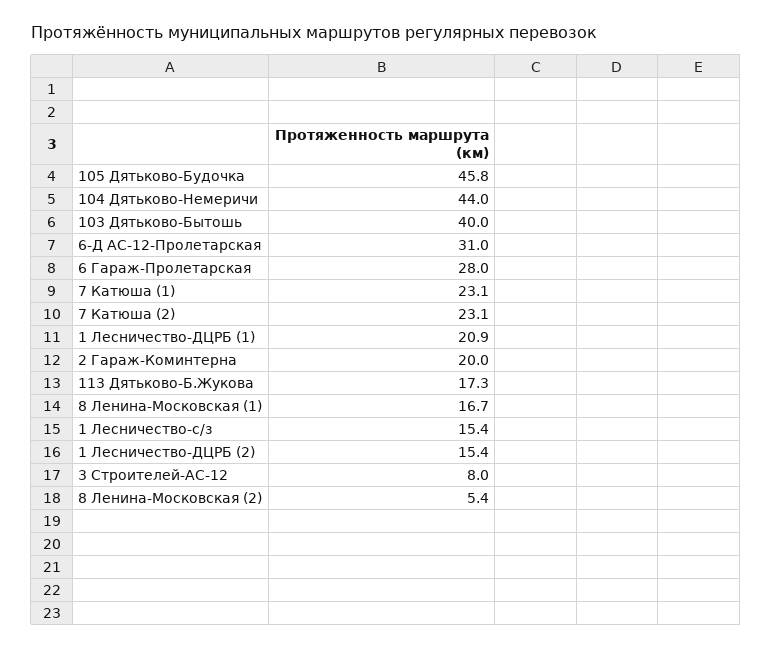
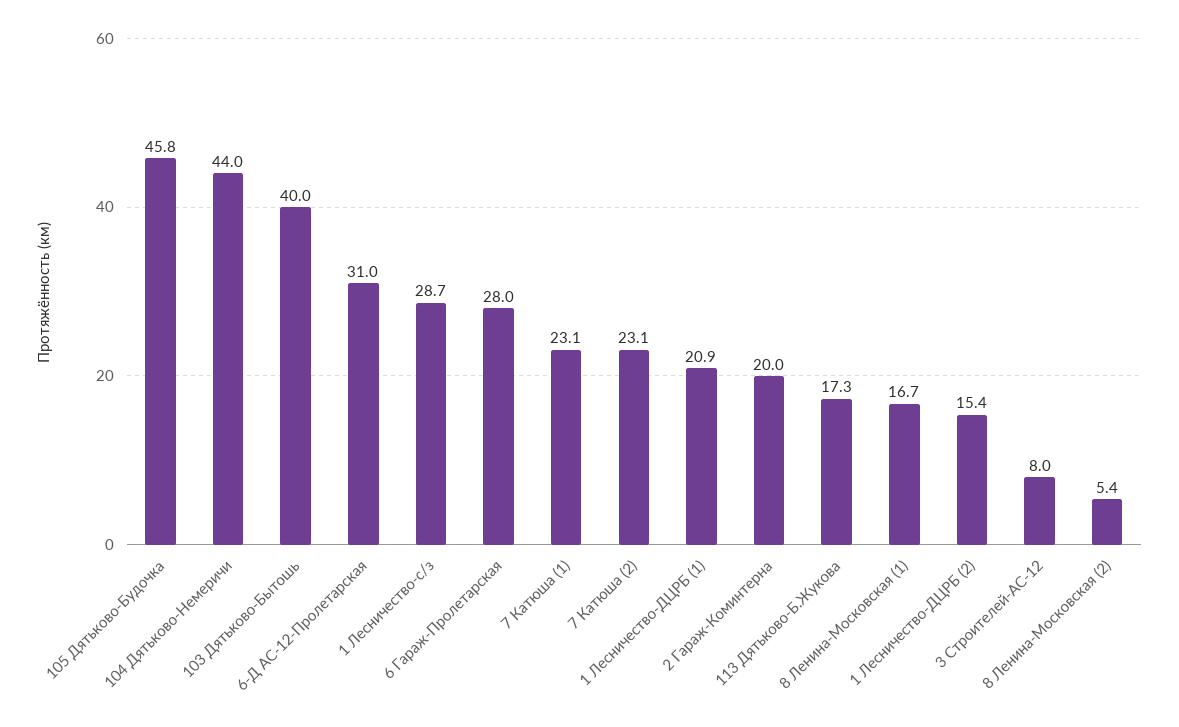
  {
    "105 Дятьково-Будочка": 45.8,
    "104 Дятьково-Немеричи": 44,
    "103 Дятьково-Бытошь": 40,
    "6-Д АС-12-Пролетарская": 31,
    "6 Гараж-Пролетарская": 28,
    "7 Катюша (1)": 23.1,
    "7 Катюша (2)": 23.1,
    "1 Лесничество-ДЦРБ (1)": 20.9,
    "2 Гараж-Коминтерна": 20,
    "113 Дятьково-Б.Жукова": 17.3,
    "8 Ленина-Московская (1)": 16.7,
-   "1 Лесничество-с/з": 15.4,
+   "1 Лесничество-с/з": 28.7,
    "1 Лесничество-ДЦРБ (2)": 15.4,
    "3 Строителей-АС-12": 8,
    "8 Ленина-Московская (2)": 5.4
  }

